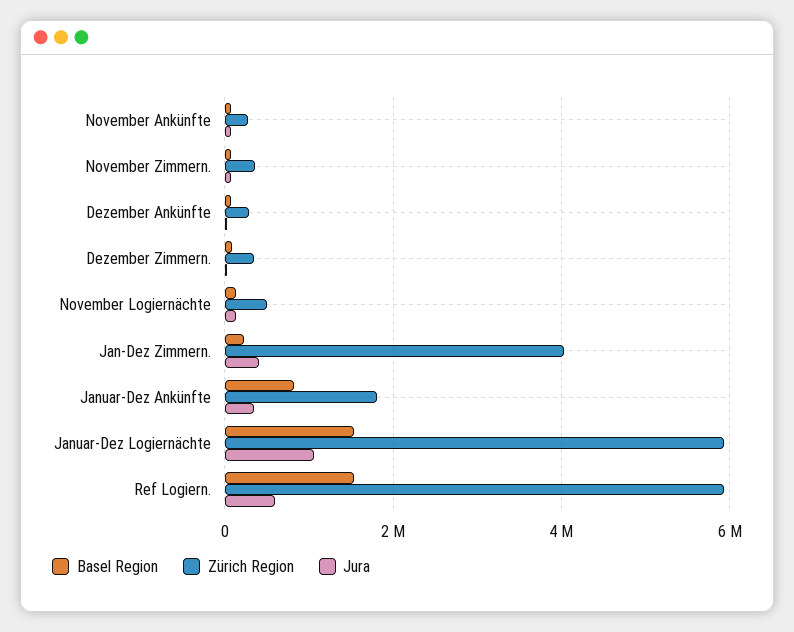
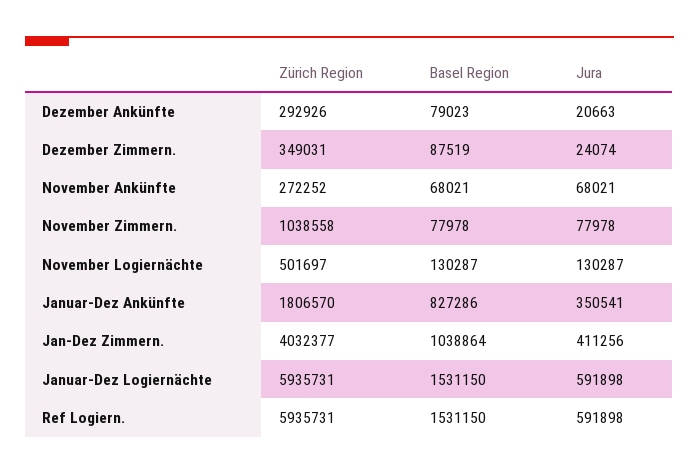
  {
    "Basel Region": {
      "November Ankünfte": 68021,
      "November Zimmern.": 77978,
      "Dezember Ankünfte": 79023,
      "Dezember Zimmern.": 87519,
      "November Logiernächte": 130287,
-     "Jan-Dez Zimmern.": 200000,
+     "Jan-Dez Zimmern.": 1038864,
      "Januar-Dez Ankünfte": 827286,
      "Januar-Dez Logiernächte": 1531150,
      "Ref Logiern.": 1531150
    },
    "Zürich Region": {
      "November Ankünfte": 272252,
-     "November Zimmern.": 400000,
+     "November Zimmern.": 1038558,
      "Dezember Ankünfte": 292926,
      "Dezember Zimmern.": 349031,
      "November Logiernächte": 501697,
      "Jan-Dez Zimmern.": 4032377,
      "Januar-Dez Ankünfte": 1806570,
      "Januar-Dez Logiernächte": 5935731,
      "Ref Logiern.": 5935731
    },
    "Jura": {
      "November Ankünfte": 68021,
      "November Zimmern.": 77978,
      "Dezember Ankünfte": 20663,
      "Dezember Zimmern.": 24074,
      "November Logiernächte": 130287,
      "Jan-Dez Zimmern.": 411256,
      "Januar-Dez Ankünfte": 350541,
-     "Januar-Dez Logiernächte": 1000000,
+     "Januar-Dez Logiernächte": 591898,
      "Ref Logiern.": 591898
    }
  }

